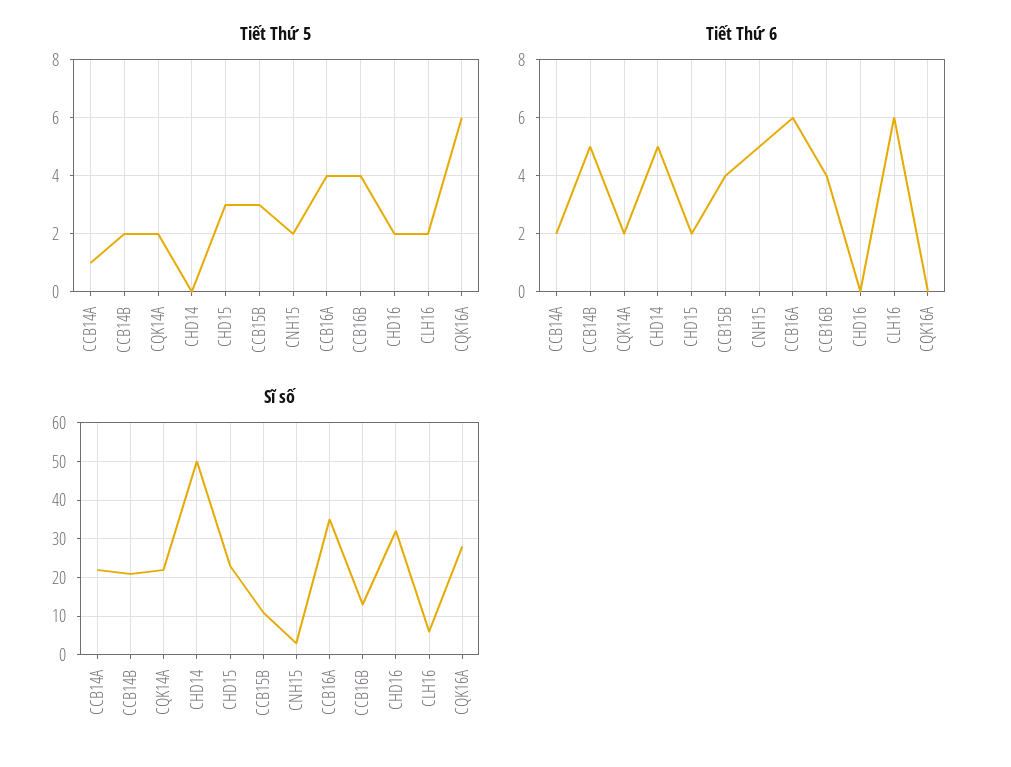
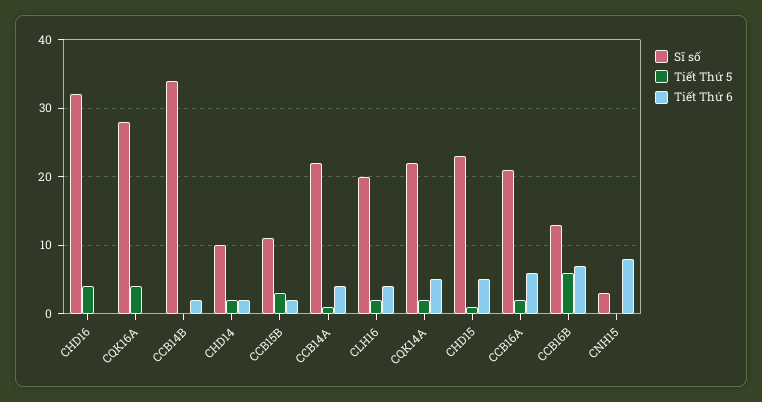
  {
    "Tiết Thứ 5": {
      "CCB14A": 1,
-     "CCB14B": 2,
+     "CCB14B": 0,
      "CQK14A": 2,
-     "CHD14": 0,
+     "CHD14": 2,
-     "CHD15": 3,
+     "CHD15": 1,
      "CCB15B": 3,
-     "CNH15": 2,
+     "CNH15": 0,
-     "CCB16A": 4,
+     "CCB16A": 2,
-     "CCB16B": 4,
+     "CCB16B": 6,
-     "CHD16": 2,
+     "CHD16": 4,
      "CLH16": 2,
-     "CQK16A": 6
+     "CQK16A": 4
    },
    "Tiết Thứ 6": {
-     "CCB14A": 2,
+     "CCB14A": 4,
-     "CCB14B": 5,
+     "CCB14B": 2,
-     "CQK14A": 2,
+     "CQK14A": 5,
-     "CHD14": 5,
+     "CHD14": 2,
-     "CHD15": 2,
+     "CHD15": 5,
-     "CCB15B": 4,
+     "CCB15B": 2,
-     "CNH15": 5,
+     "CNH15": 8,
      "CCB16A": 6,
-     "CCB16B": 4,
+     "CCB16B": 7,
      "CHD16": 0,
-     "CLH16": 6,
+     "CLH16": 4,
      "CQK16A": 0
    },
    "Sĩ số": {
      "CCB14A": 22,
-     "CCB14B": 20,
+     "CCB14B": 34,
      "CQK14A": 22,
-     "CHD14": 50,
+     "CHD14": 10,
      "CHD15": 23,
      "CCB15B": 11,
      "CNH15": 3,
-     "CCB16A": 35,
+     "CCB16A": 21,
      "CCB16B": 13,
      "CHD16": 32,
-     "CLH16": 5,
+     "CLH16": 20,
      "CQK16A": 28
    }
  }

